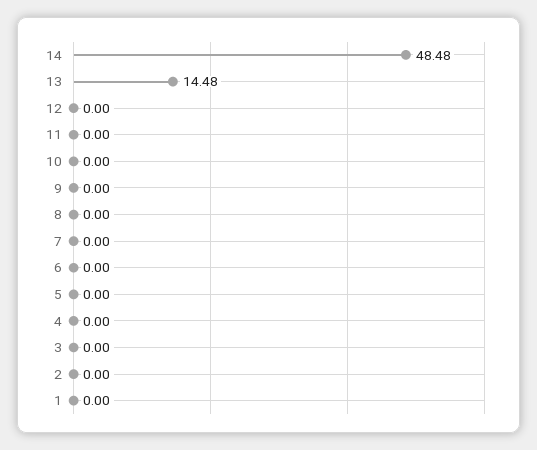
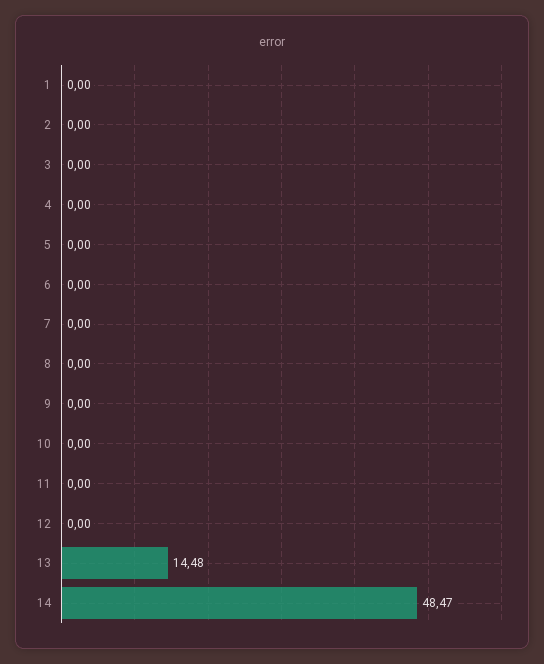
  {
-   "14": 48.48,
+   "14": 48.47,
    "13": 14.48,
    "12": 0,
    "11": 0,
    "10": 0,
    "9": 0,
    "8": 0,
    "7": 0,
    "6": 0,
    "5": 0,
    "4": 0,
    "3": 0,
    "2": 0,
    "1": 0
  }

